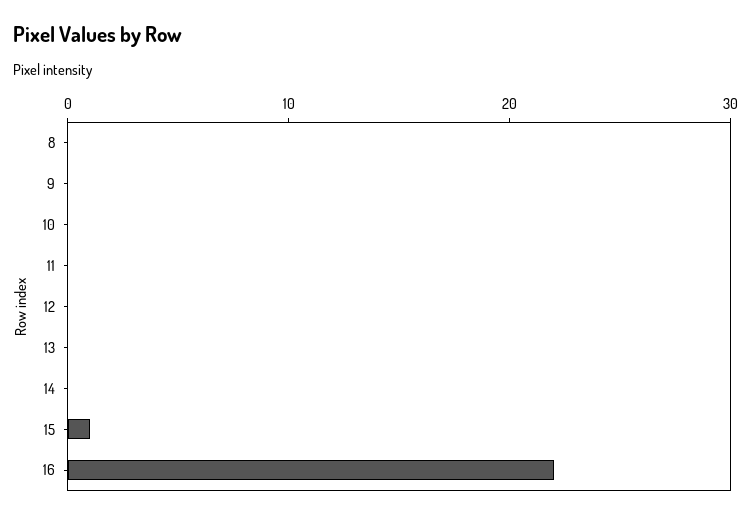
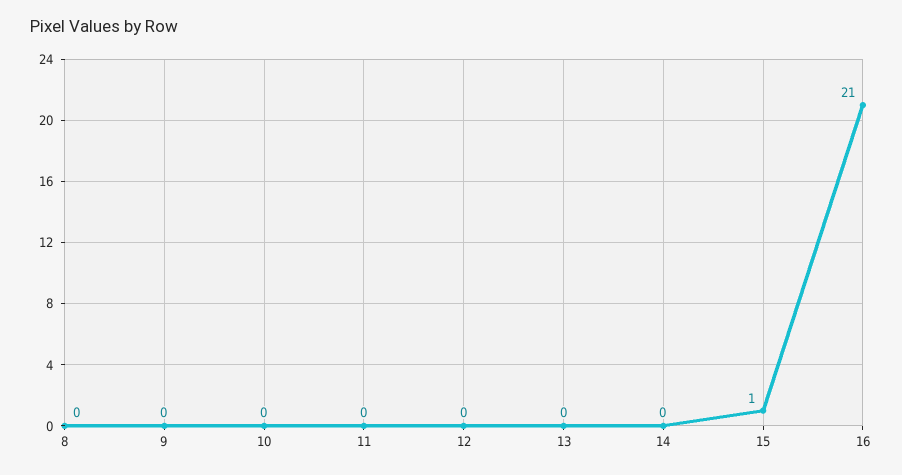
  {
    "8": 0,
    "9": 0,
    "10": 0,
    "11": 0,
    "12": 0,
    "13": 0,
    "14": 0,
    "15": 1,
-   "16": 22
+   "16": 21
  }

